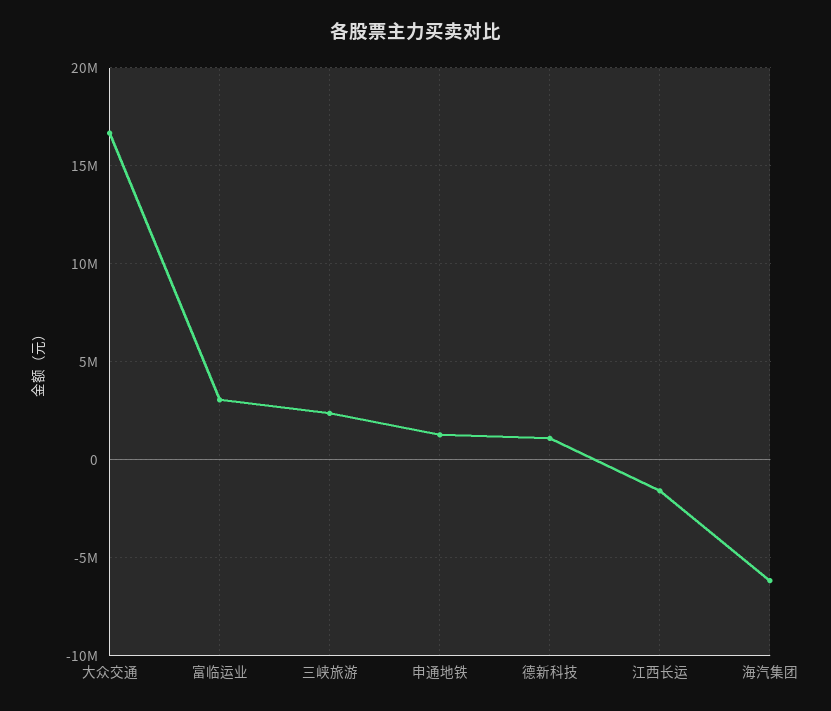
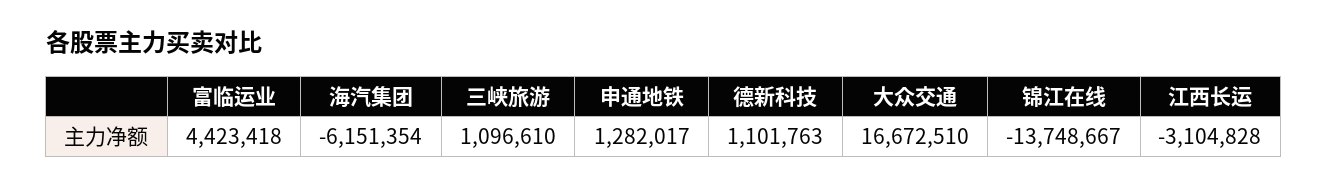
  {
    "大众交通": 16672510,
-   "富临运业": 3000000,
+   "富临运业": 4423418,
-   "三峡旅游": 2500000,
+   "三峡旅游": 1096610,
    "申通地铁": 1282017,
    "德新科技": 1101763,
-   "江西长运": -1500000,
+   "江西长运": -3104828,
-   "海汽集团": -6151354
+   "海汽集团": -6151354,
+   "锦江在线": -13748667
  }

